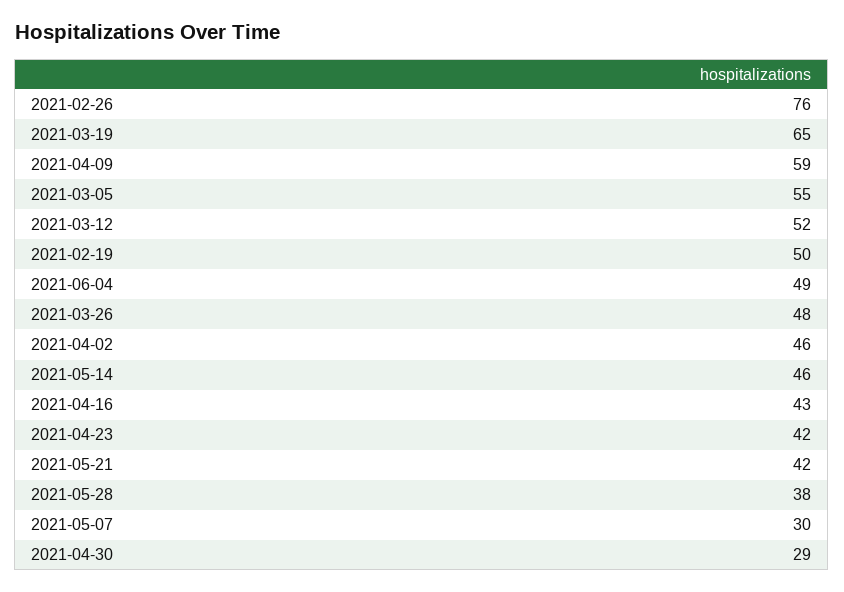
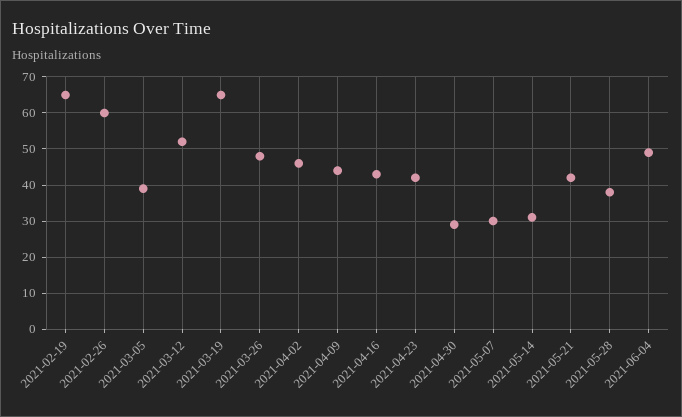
  {
-   "2021-02-26": 76,
+   "2021-02-26": 60,
    "2021-03-19": 65,
-   "2021-04-09": 59,
+   "2021-04-09": 45,
-   "2021-03-05": 55,
+   "2021-03-05": 40,
    "2021-03-12": 52,
-   "2021-02-19": 50,
+   "2021-02-19": 65,
    "2021-06-04": 49,
    "2021-03-26": 48,
    "2021-04-02": 46,
-   "2021-05-14": 46,
+   "2021-05-14": 30,
    "2021-04-16": 43,
    "2021-04-23": 42,
    "2021-05-21": 42,
    "2021-05-28": 38,
    "2021-05-07": 30,
    "2021-04-30": 29
  }

